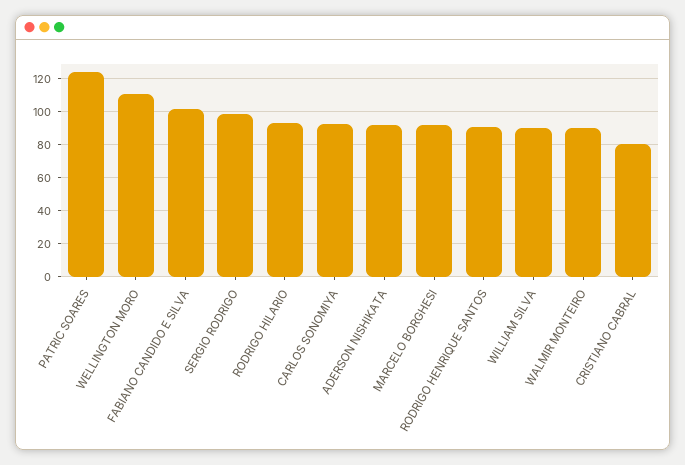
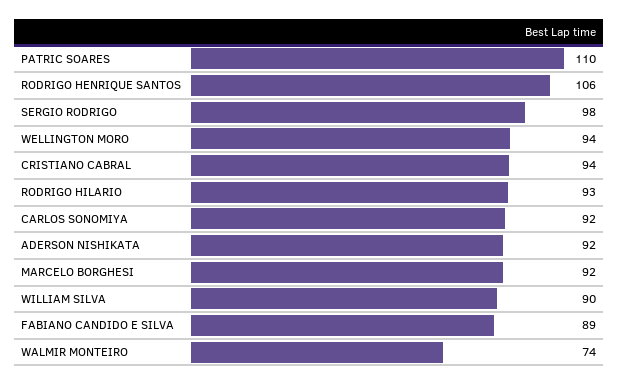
  {
-   "PATRIC SOARES": 125,
+   "PATRIC SOARES": 110,
-   "WELLINGTON MORO": 110,
+   "WELLINGTON MORO": 94,
-   "FABIANO CANDIDO E SILVA": 100,
+   "FABIANO CANDIDO E SILVA": 89,
    "SERGIO RODRIGO": 98,
    "RODRIGO HILARIO": 93,
    "CARLOS SONOMIYA": 92,
    "ADERSON NISHIKATA": 92,
    "MARCELO BORGHESI": 92,
-   "RODRIGO HENRIQUE SANTOS": 90,
+   "RODRIGO HENRIQUE SANTOS": 106,
    "WILLIAM SILVA": 90,
-   "WALMIR MONTEIRO": 90,
+   "WALMIR MONTEIRO": 74,
-   "CRISTIANO CABRAL": 80
+   "CRISTIANO CABRAL": 94
  }

